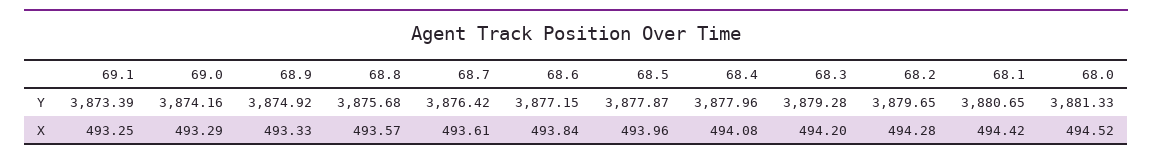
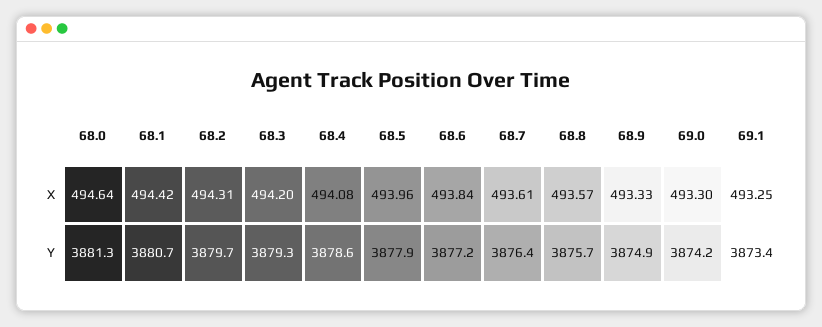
  {
    "69.1": {
      "Y": 3873.39,
      "X": 493.25
    },
    "69.0": {
      "Y": 3874.16,
-     "X": 493.29
+     "X": 493.3
    },
    "68.9": {
      "Y": 3874.92,
      "X": 493.33
    },
    "68.8": {
      "Y": 3875.68,
      "X": 493.57
    },
    "68.7": {
      "Y": 3876.42,
      "X": 493.61
    },
    "68.6": {
      "Y": 3877.15,
      "X": 493.84
    },
    "68.5": {
      "Y": 3877.87,
      "X": 493.96
    },
    "68.4": {
-     "Y": 3877.96,
+     "Y": 3878.6,
      "X": 494.08
    },
    "68.3": {
      "Y": 3879.28,
      "X": 494.2
    },
    "68.2": {
      "Y": 3879.65,
-     "X": 494.28
+     "X": 494.31
    },
    "68.1": {
      "Y": 3880.65,
      "X": 494.42
    },
    "68.0": {
      "Y": 3881.33,
-     "X": 494.52
+     "X": 494.64
    }
  }

